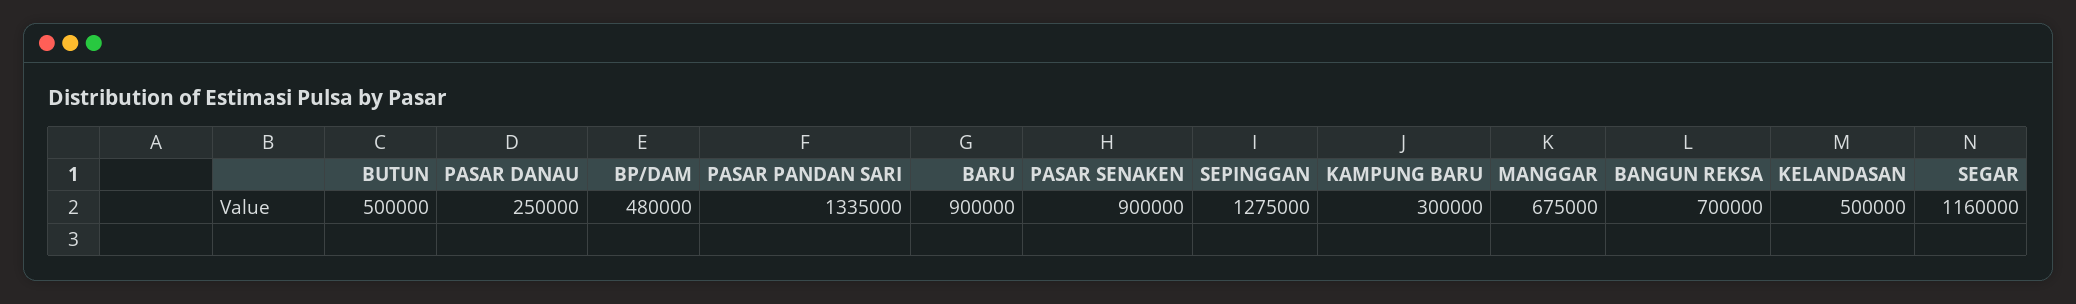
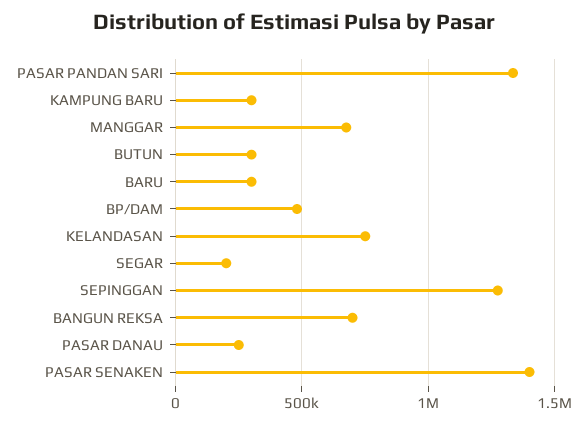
  {
-   "BUTUN": 500000,
+   "BUTUN": 300000,
    "PASAR DANAU": 250000,
    "BP/DAM": 480000,
    "PASAR PANDAN SARI": 1335000,
-   "BARU": 900000,
+   "BARU": 300000,
-   "PASAR SENAKEN": 900000,
+   "PASAR SENAKEN": 1400000,
    "SEPINGGAN": 1275000,
    "KAMPUNG BARU": 300000,
    "MANGGAR": 675000,
    "BANGUN REKSA": 700000,
-   "KELANDASAN": 500000,
+   "KELANDASAN": 750000,
-   "SEGAR": 1160000
+   "SEGAR": 200000
  }

